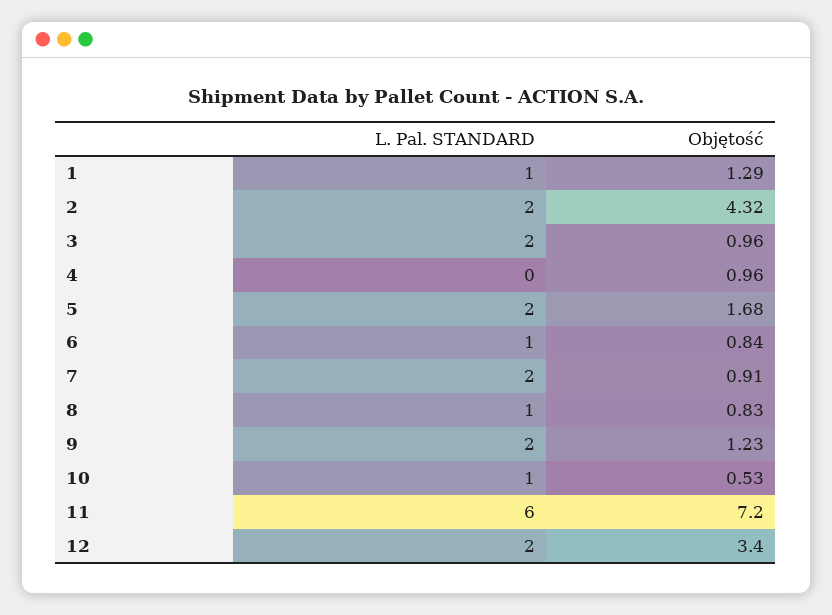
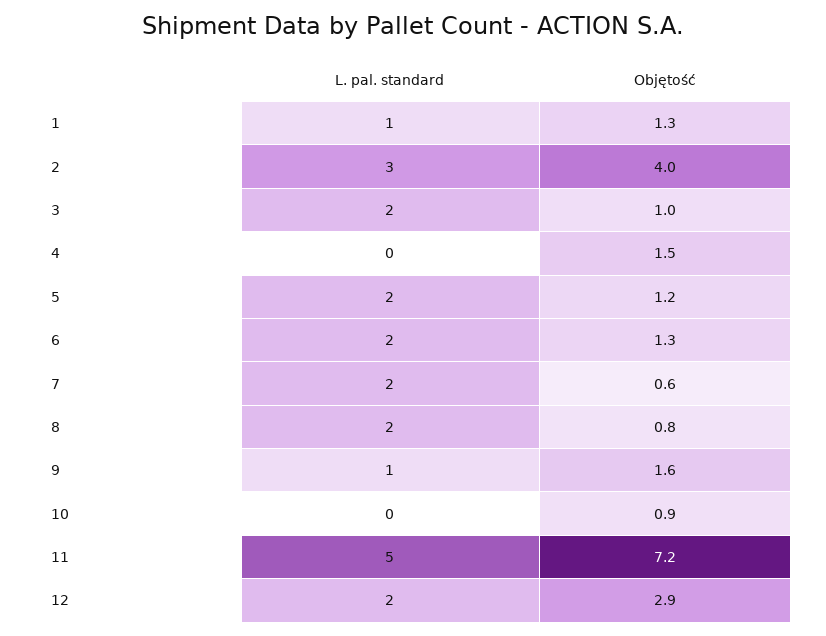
  {
    "L. Pal. STANDARD": {
      "1": 1,
-     "2": 2,
+     "2": 3,
      "3": 2,
      "4": 0,
      "5": 2,
-     "6": 1,
+     "6": 2,
      "7": 2,
-     "8": 1,
+     "8": 2,
-     "9": 2,
+     "9": 1,
-     "10": 1,
+     "10": 0,
-     "11": 6,
+     "11": 5,
      "12": 2
    },
    "Objętość": {
      "1": 1.29,
-     "2": 4.32,
+     "2": 4,
      "3": 0.96,
-     "4": 0.96,
+     "4": 1.5,
-     "5": 1.68,
+     "5": 1.2,
-     "6": 0.84,
+     "6": 1.3,
-     "7": 0.91,
+     "7": 0.6,
      "8": 0.83,
-     "9": 1.23,
+     "9": 1.6,
-     "10": 0.53,
+     "10": 0.9,
      "11": 7.2,
-     "12": 3.4
+     "12": 2.9
    }
  }

